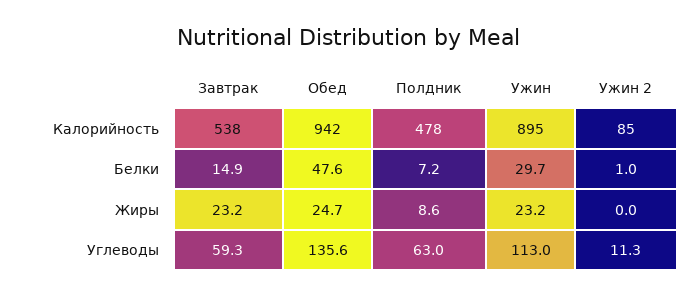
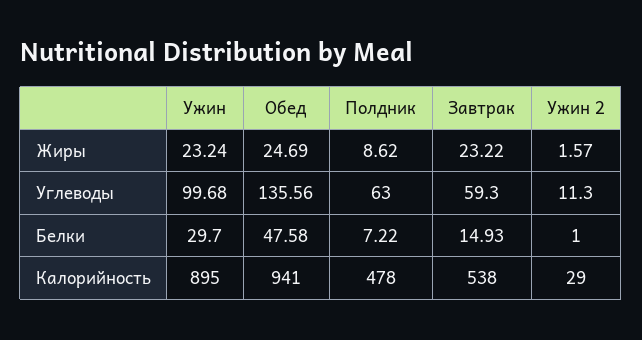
  {
    "Завтрак": {
      "Калорийность": 538,
      "Белки": 14.93,
      "Жиры": 23.22,
      "Углеводы": 59.3
    },
    "Обед": {
-     "Калорийность": 942,
+     "Калорийность": 941,
      "Белки": 47.58,
      "Жиры": 24.69,
      "Углеводы": 135.56
    },
    "Полдник": {
      "Калорийность": 478,
      "Белки": 7.22,
      "Жиры": 8.62,
      "Углеводы": 63
    },
    "Ужин": {
      "Калорийность": 895,
      "Белки": 29.7,
      "Жиры": 23.24,
-     "Углеводы": 113
+     "Углеводы": 99.68
    },
    "Ужин 2": {
-     "Калорийность": 85,
+     "Калорийность": 29,
      "Белки": 1,
-     "Жиры": 0,
+     "Жиры": 1.57,
      "Углеводы": 11.3
    }
  }

